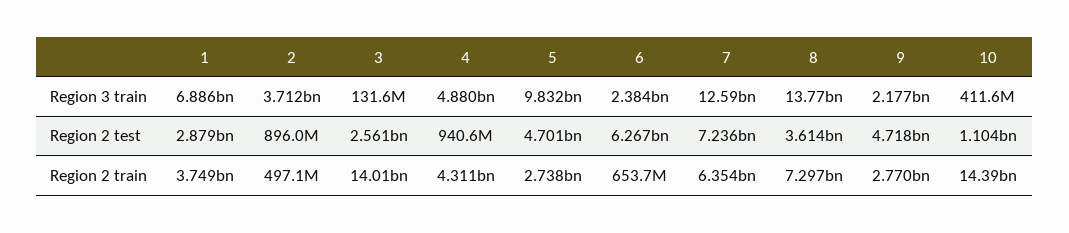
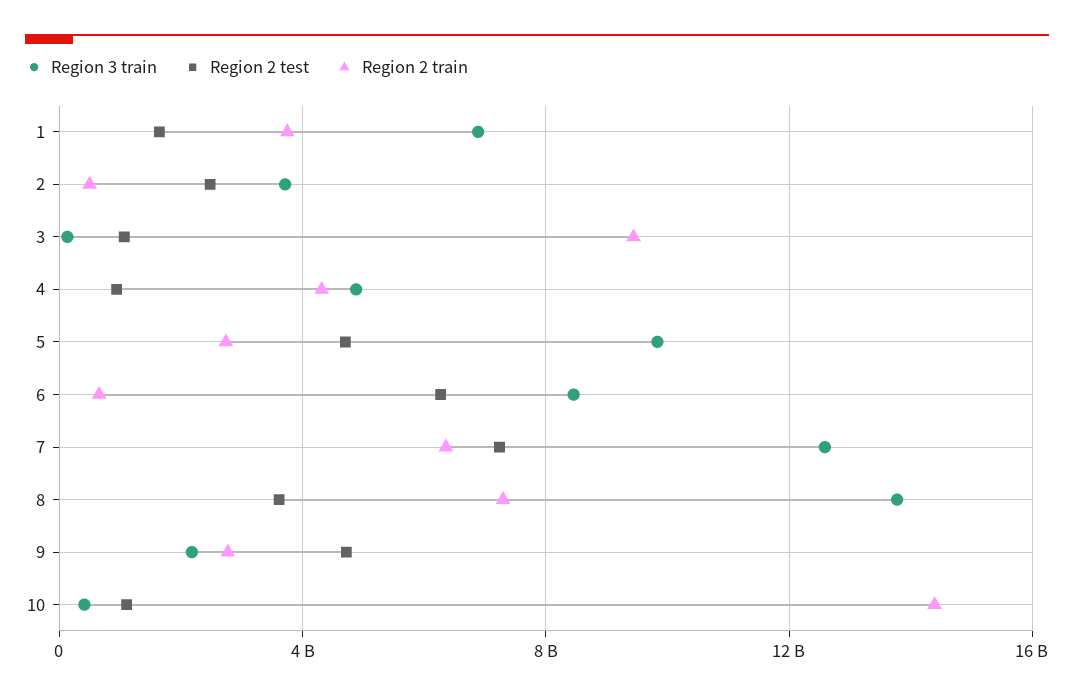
  {
    "Region 3 train": {
      "1": 6886000000,
      "2": 3712000000,
      "3": 131600000,
      "4": 4880000000,
      "5": 9832000000,
-     "6": 2384000000,
+     "6": 8500000000,
      "7": 12590000000,
      "8": 13770000000,
      "9": 2177000000,
      "10": 411600000
    },
    "Region 2 test": {
-     "1": 2879000000,
+     "1": 1500000000,
-     "2": 896000000,
+     "2": 2500000000,
-     "3": 2561000000,
+     "3": 1000000000,
      "4": 940600000,
      "5": 4701000000,
      "6": 6267000000,
      "7": 7236000000,
      "8": 3614000000,
      "9": 4718000000,
      "10": 1104000000
    },
    "Region 2 train": {
      "1": 3749000000,
      "2": 497100000,
-     "3": 14010000000,
+     "3": 9500000000,
      "4": 4311000000,
      "5": 2738000000,
      "6": 653700000,
      "7": 6354000000,
      "8": 7297000000,
      "9": 2770000000,
      "10": 14390000000
    }
  }

